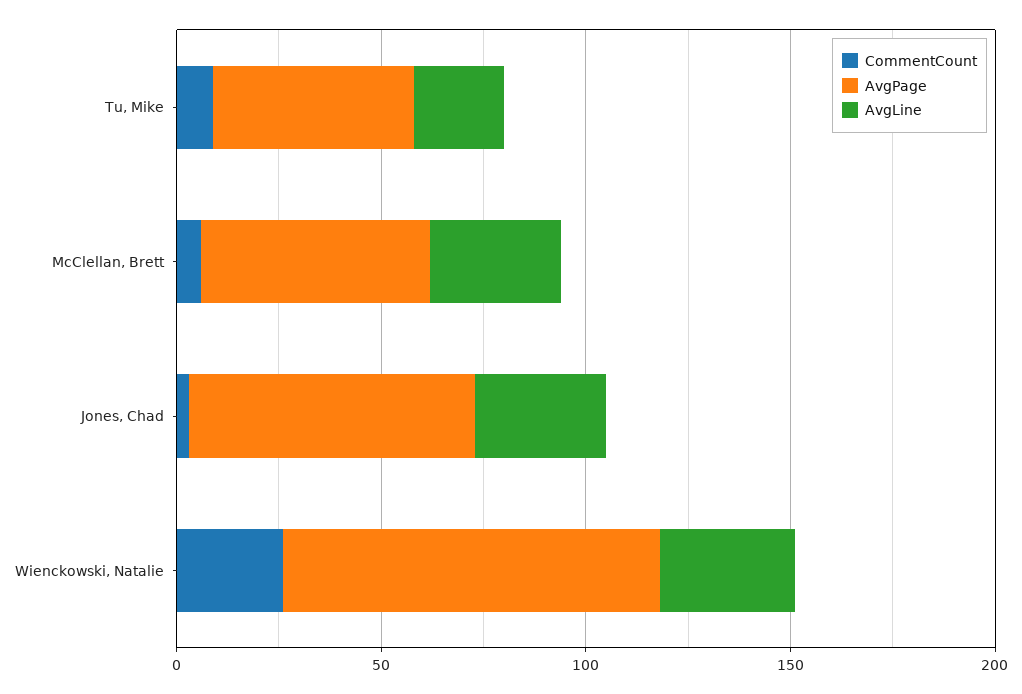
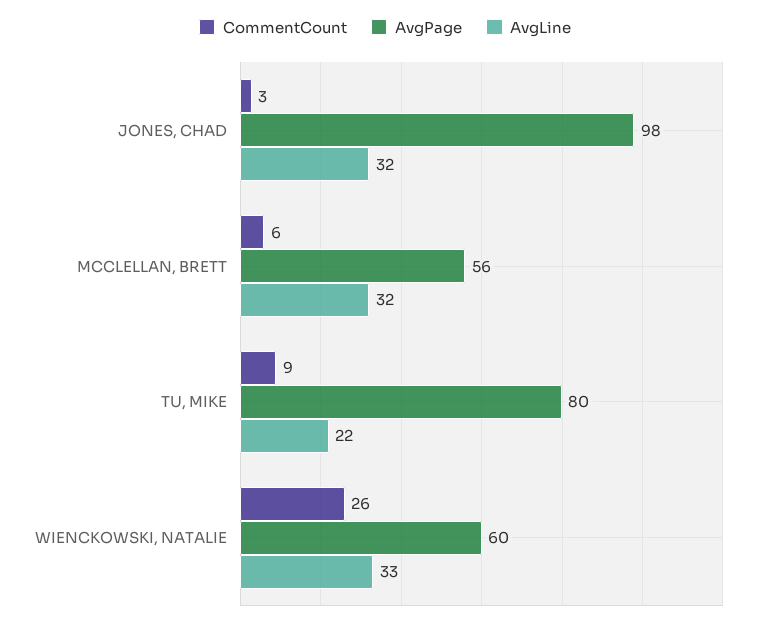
  {
    "CommentCount": {
      "Tu, Mike": 9,
      "McClellan, Brett": 6,
      "Jones, Chad": 3,
      "Wienckowski, Natalie": 26
    },
    "AvgPage": {
-     "Tu, Mike": 50,
+     "Tu, Mike": 80,
      "McClellan, Brett": 56,
-     "Jones, Chad": 70,
+     "Jones, Chad": 98,
-     "Wienckowski, Natalie": 90
+     "Wienckowski, Natalie": 60
    },
    "AvgLine": {
      "Tu, Mike": 22,
      "McClellan, Brett": 32,
      "Jones, Chad": 32,
      "Wienckowski, Natalie": 33
    }
  }

